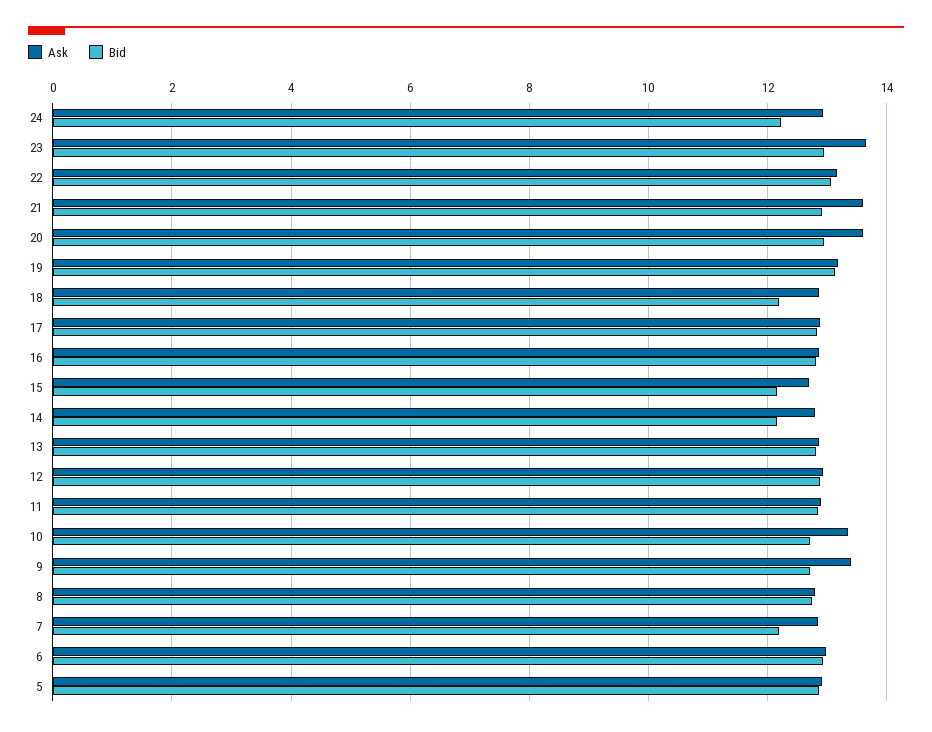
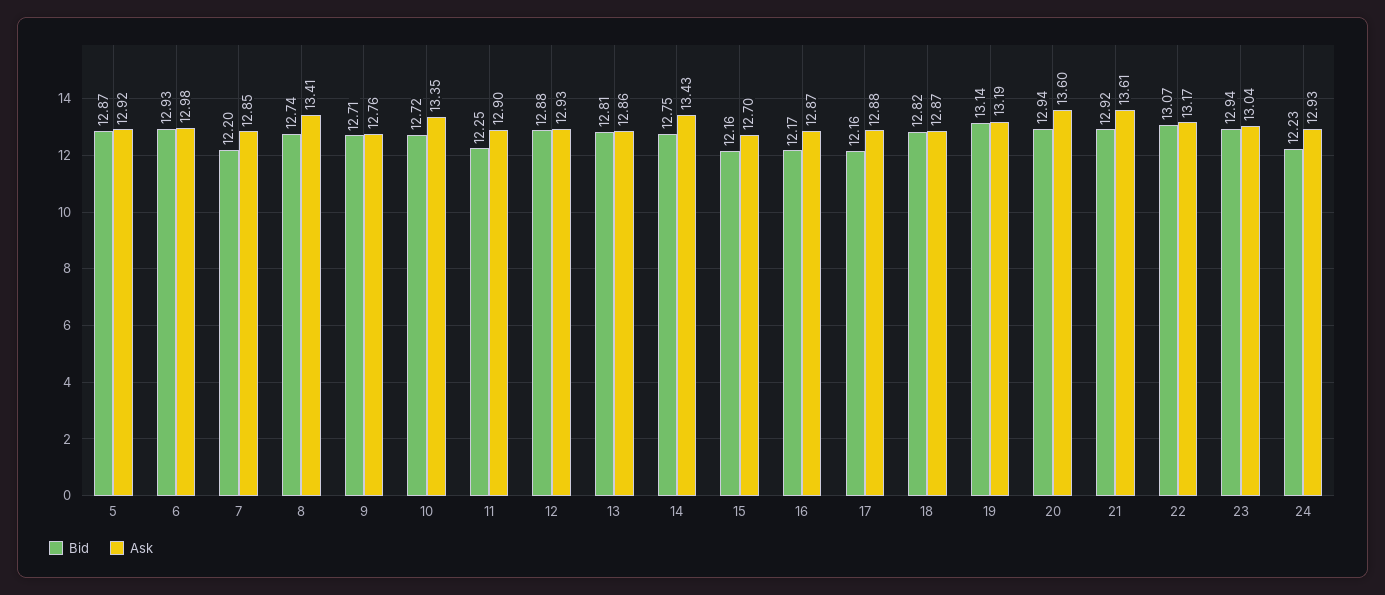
  {
    "Ask": {
      "24": 12.93,
-     "23": 13.6,
+     "23": 13.04,
      "22": 13.17,
      "21": 13.61,
      "20": 13.6,
      "19": 13.19,
      "18": 12.87,
      "17": 12.88,
      "16": 12.87,
      "15": 12.7,
-     "14": 12.8,
+     "14": 13.43,
      "13": 12.86,
      "12": 12.93,
      "11": 12.9,
      "10": 13.35,
-     "9": 13.4,
+     "9": 12.76,
-     "8": 12.8,
+     "8": 13.41,
      "7": 12.85,
      "6": 12.98,
      "5": 12.92
    },
    "Bid": {
      "24": 12.23,
      "23": 12.94,
      "22": 13.07,
      "21": 12.92,
      "20": 12.94,
      "19": 13.14,
-     "18": 12.2,
+     "18": 12.82,
-     "17": 12.8,
+     "17": 12.16,
-     "16": 12.8,
+     "16": 12.17,
      "15": 12.16,
-     "14": 12.2,
+     "14": 12.75,
      "13": 12.81,
      "12": 12.88,
-     "11": 12.8,
+     "11": 12.25,
      "10": 12.72,
      "9": 12.71,
      "8": 12.74,
      "7": 12.2,
      "6": 12.93,
      "5": 12.87
    }
  }

